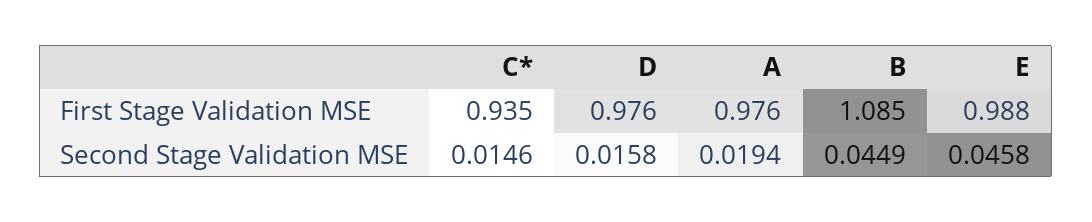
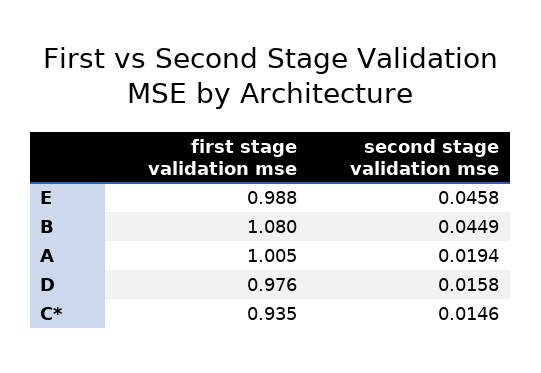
  {
    "C*": {
      "First Stage Validation MSE": 0.935,
      "Second Stage Validation MSE": 0.0146
    },
    "D": {
      "First Stage Validation MSE": 0.976,
      "Second Stage Validation MSE": 0.0158
    },
    "A": {
-     "First Stage Validation MSE": 0.976,
+     "First Stage Validation MSE": 1.005,
      "Second Stage Validation MSE": 0.0194
    },
    "B": {
-     "First Stage Validation MSE": 1.085,
+     "First Stage Validation MSE": 1.08,
      "Second Stage Validation MSE": 0.0449
    },
    "E": {
      "First Stage Validation MSE": 0.988,
      "Second Stage Validation MSE": 0.0458
    }
  }

